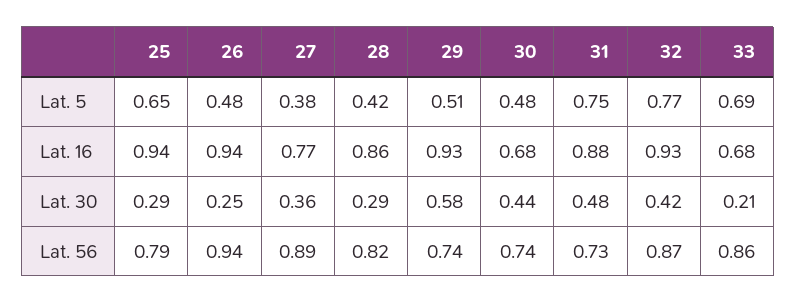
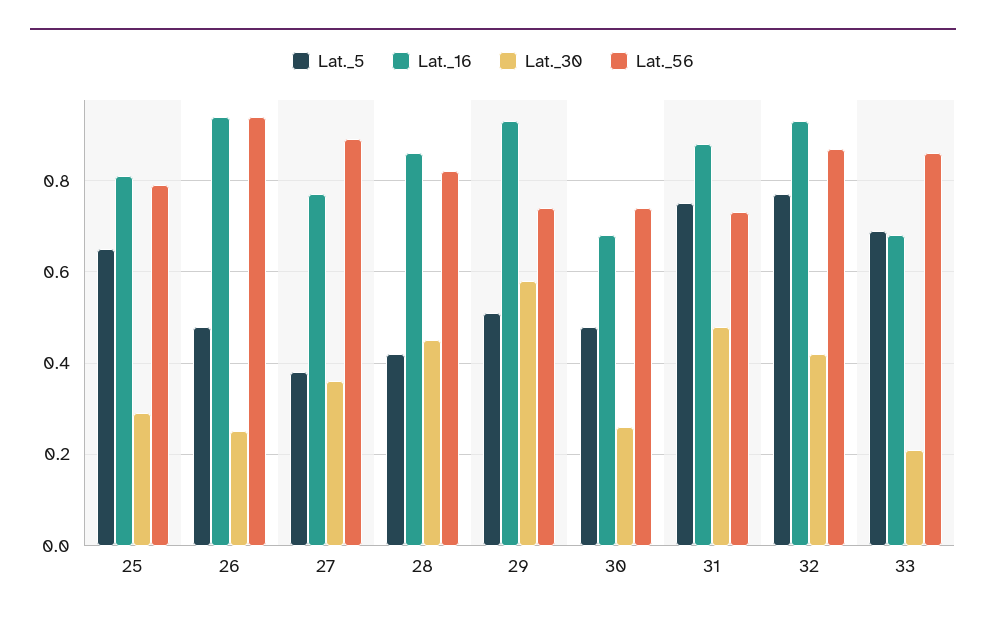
  {
    "Lat. 5": {
      "25": 0.65,
      "26": 0.48,
      "27": 0.38,
      "28": 0.42,
      "29": 0.51,
      "30": 0.48,
      "31": 0.75,
      "32": 0.77,
      "33": 0.69
    },
    "Lat. 16": {
-     "25": 0.94,
+     "25": 0.8,
      "26": 0.94,
      "27": 0.77,
      "28": 0.86,
      "29": 0.93,
      "30": 0.68,
      "31": 0.88,
      "32": 0.93,
      "33": 0.68
    },
    "Lat. 30": {
      "25": 0.29,
      "26": 0.25,
      "27": 0.36,
-     "28": 0.29,
+     "28": 0.45,
      "29": 0.58,
-     "30": 0.44,
+     "30": 0.25,
      "31": 0.48,
      "32": 0.42,
      "33": 0.21
    },
    "Lat. 56": {
      "25": 0.79,
      "26": 0.94,
      "27": 0.89,
      "28": 0.82,
      "29": 0.74,
      "30": 0.74,
      "31": 0.73,
      "32": 0.87,
      "33": 0.86
    }
  }

